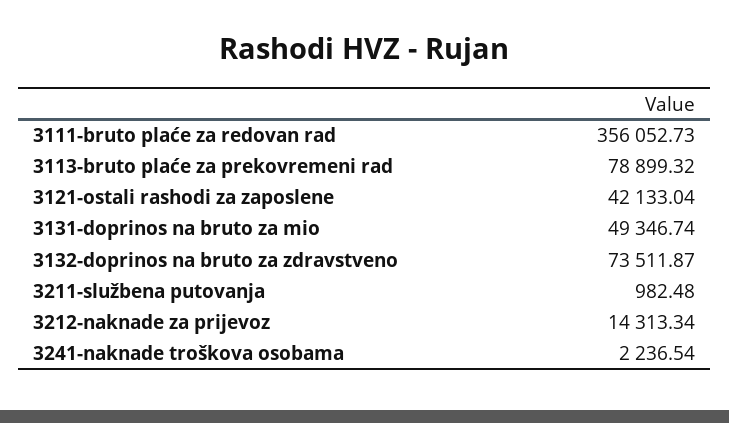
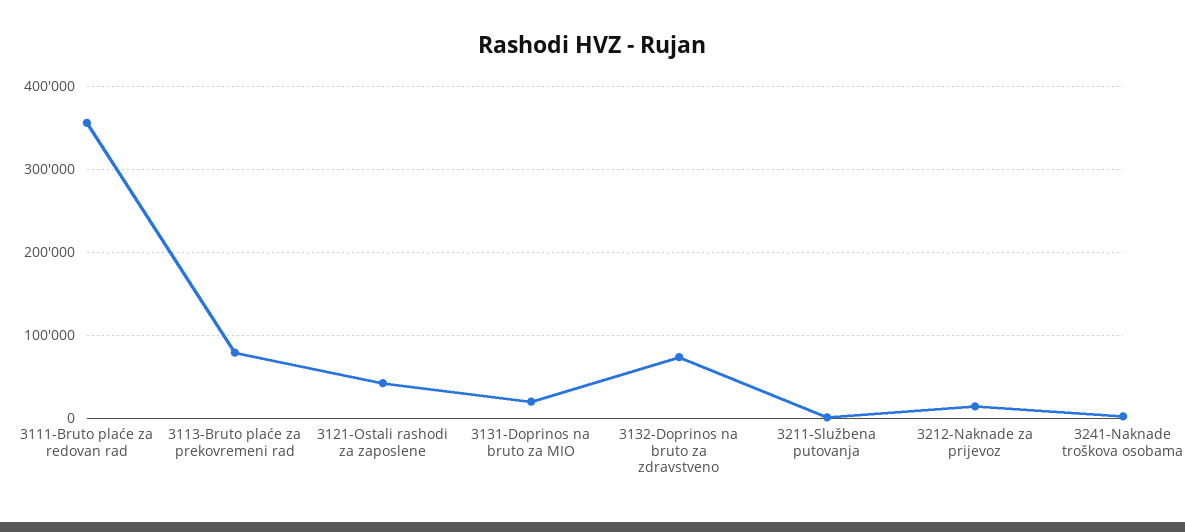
  {
    "3111-bruto plaće za redovan rad": 356052.73,
    "3113-bruto plaće za prekovremeni rad": 78899.32,
    "3121-ostali rashodi za zaposlene": 42133.04,
-   "3131-doprinos na bruto za mio": 49346.74,
+   "3131-doprinos na bruto za mio": 20000,
    "3132-doprinos na bruto za zdravstveno": 73511.87,
    "3211-službena putovanja": 982.48,
    "3212-naknade za prijevoz": 14313.34,
    "3241-naknade troškova osobama": 2236.54
  }

